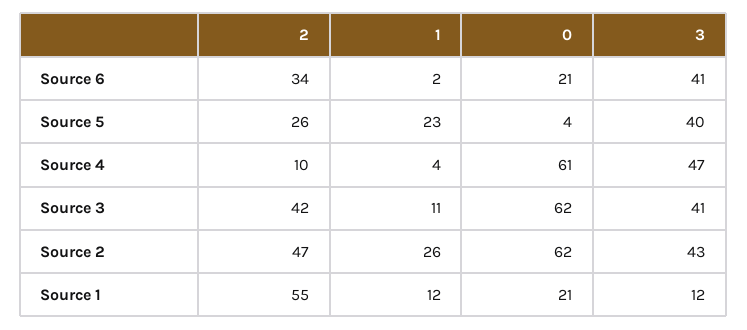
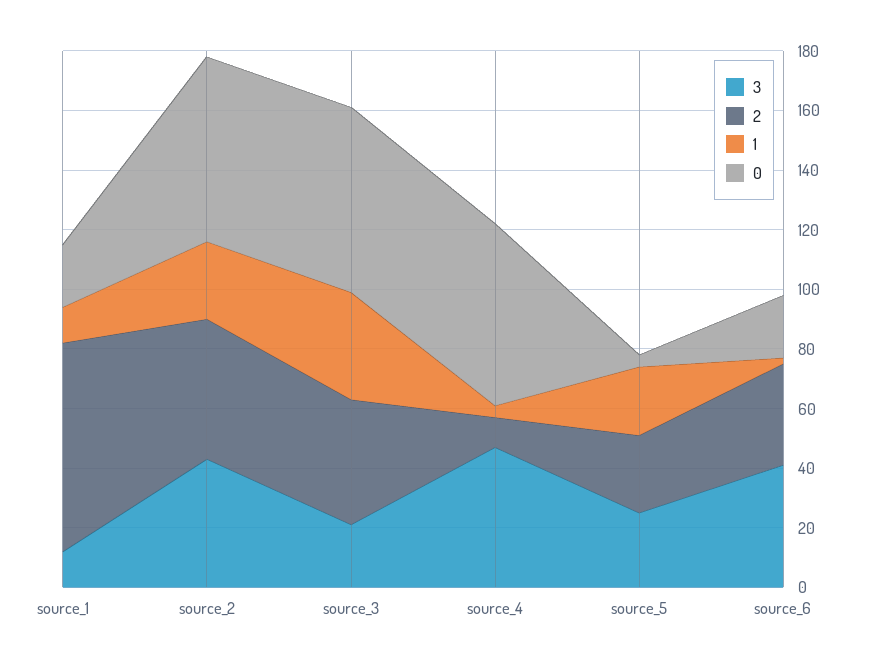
  {
    "2": {
      "Source 6": 34,
      "Source 5": 26,
      "Source 4": 10,
      "Source 3": 42,
      "Source 2": 47,
-     "Source 1": 55
+     "Source 1": 70
    },
    "1": {
      "Source 6": 2,
      "Source 5": 23,
      "Source 4": 4,
-     "Source 3": 11,
+     "Source 3": 35,
      "Source 2": 26,
      "Source 1": 12
    },
    "0": {
      "Source 6": 21,
      "Source 5": 4,
      "Source 4": 61,
      "Source 3": 62,
      "Source 2": 62,
      "Source 1": 21
    },
    "3": {
      "Source 6": 41,
-     "Source 5": 40,
+     "Source 5": 25,
      "Source 4": 47,
-     "Source 3": 41,
+     "Source 3": 20,
      "Source 2": 43,
      "Source 1": 12
    }
  }

